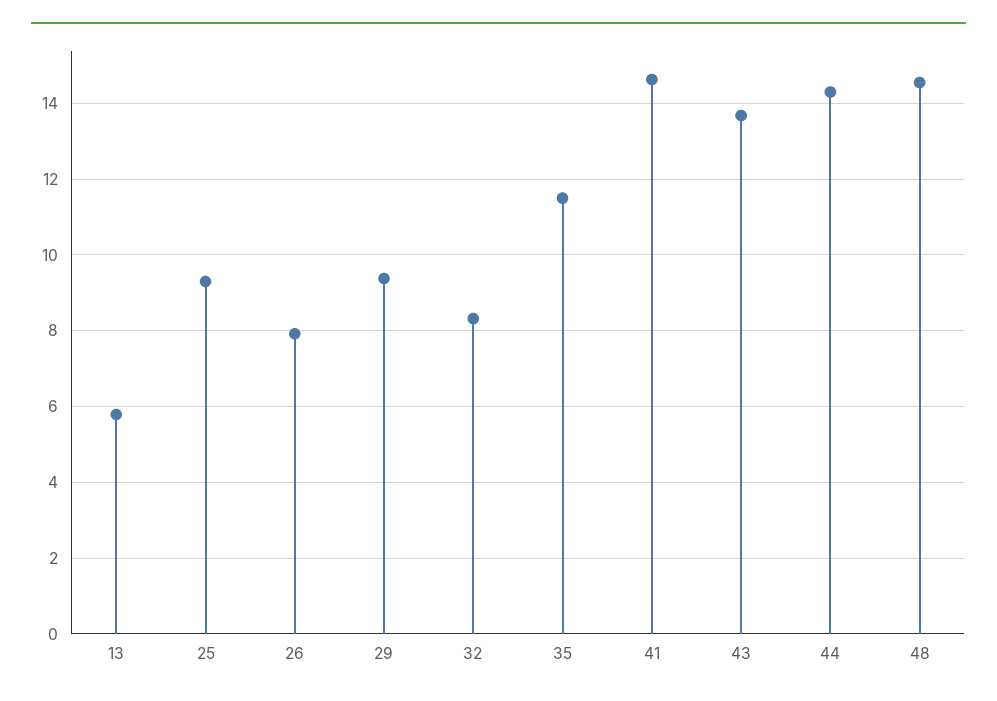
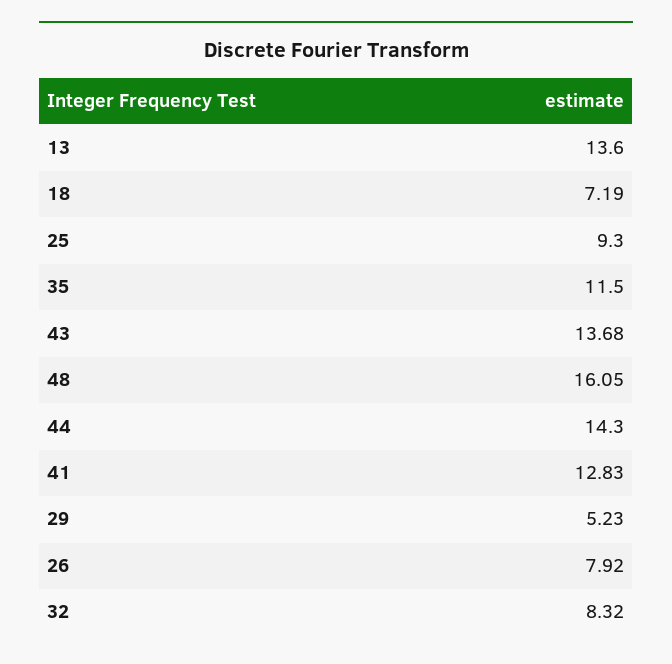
  {
-   "13": 5.8,
+   "13": 13.6,
    "25": 9.3,
    "26": 7.92,
-   "29": 9.4,
+   "29": 5.23,
    "32": 8.32,
    "35": 11.5,
-   "41": 14.6,
+   "41": 12.83,
    "43": 13.68,
    "44": 14.3,
-   "48": 14.6
+   "48": 16.05,
+   "18": 7.19
  }

